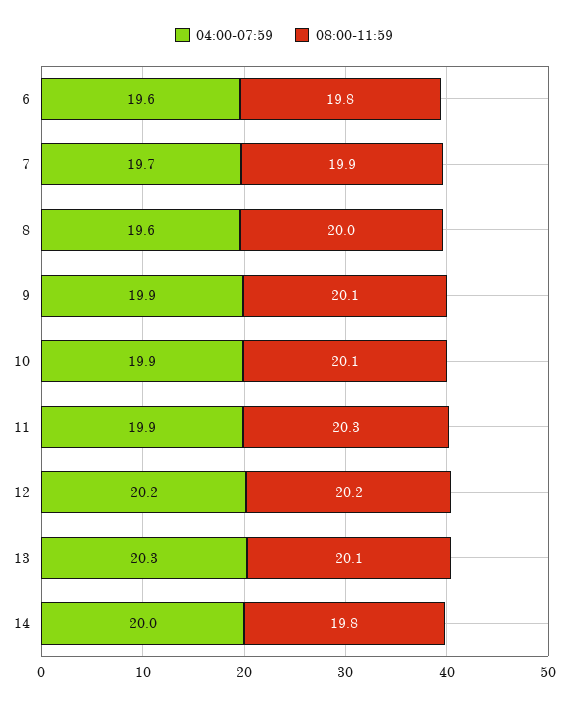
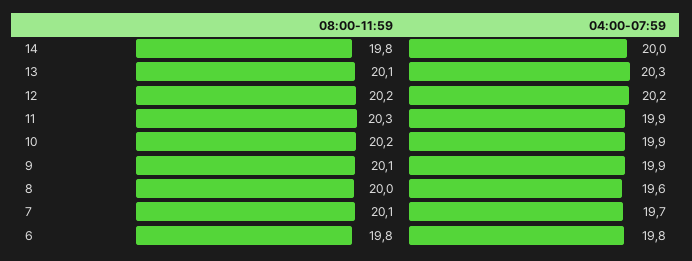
  {
    "04:00-07:59": {
-     "6": 19.6,
+     "6": 19.8,
      "7": 19.7,
      "8": 19.6,
      "9": 19.9,
      "10": 19.9,
      "11": 19.9,
      "12": 20.2,
      "13": 20.3,
      "14": 20
    },
    "08:00-11:59": {
      "6": 19.8,
-     "7": 19.9,
+     "7": 20.1,
      "8": 20,
      "9": 20.1,
-     "10": 20.1,
+     "10": 20.2,
      "11": 20.3,
      "12": 20.2,
      "13": 20.1,
      "14": 19.8
    }
  }

